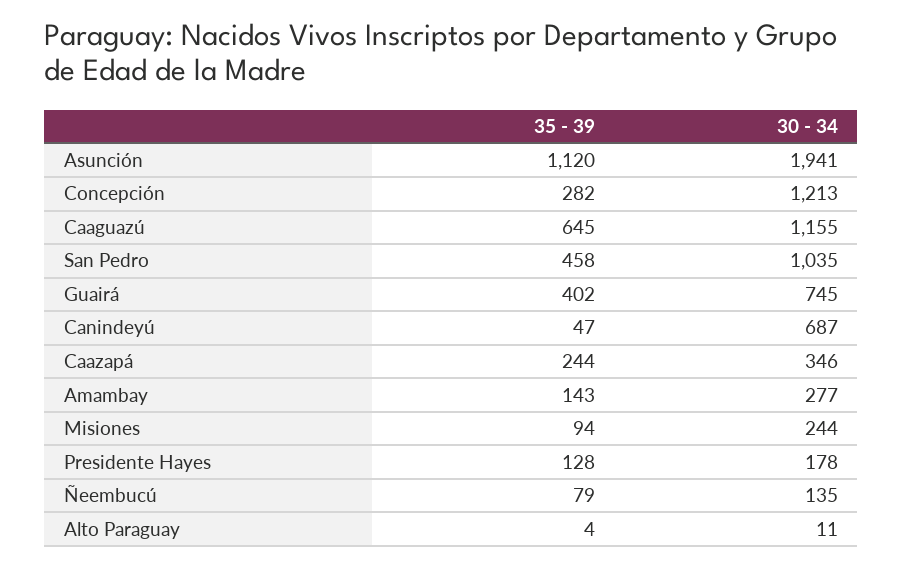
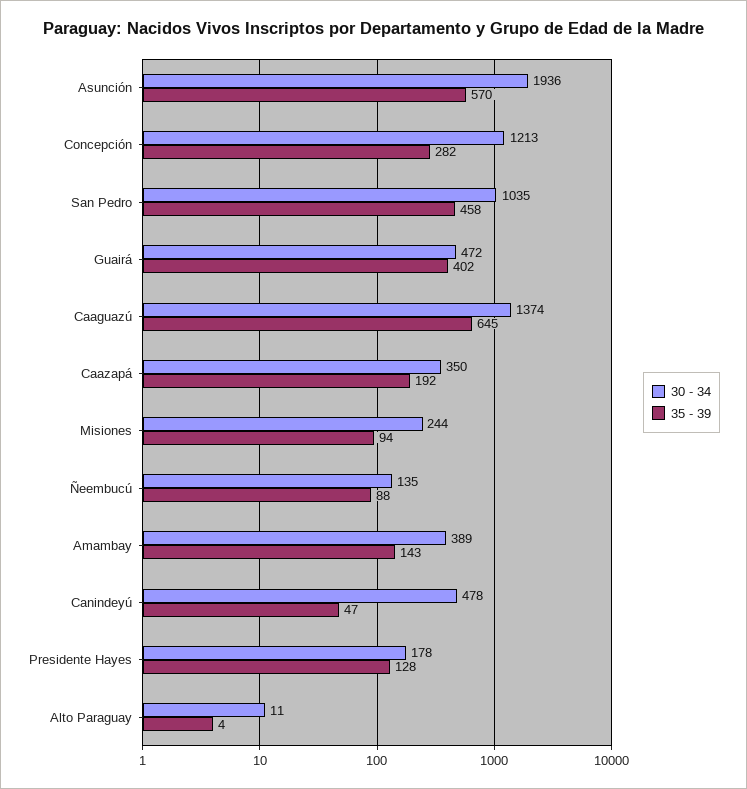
  {
    "35 - 39": {
-     "Asunción": 1120,
+     "Asunción": 570,
      "Concepción": 282,
      "Caaguazú": 645,
      "San Pedro": 458,
      "Guairá": 402,
      "Canindeyú": 47,
-     "Caazapá": 244,
+     "Caazapá": 192,
      "Amambay": 143,
      "Misiones": 94,
      "Presidente Hayes": 128,
-     "Ñeembucú": 79,
+     "Ñeembucú": 88,
      "Alto Paraguay": 4
    },
    "30 - 34": {
-     "Asunción": 1941,
+     "Asunción": 1936,
      "Concepción": 1213,
-     "Caaguazú": 1155,
+     "Caaguazú": 1374,
      "San Pedro": 1035,
-     "Guairá": 745,
+     "Guairá": 472,
-     "Canindeyú": 687,
+     "Canindeyú": 478,
-     "Caazapá": 346,
+     "Caazapá": 350,
-     "Amambay": 277,
+     "Amambay": 389,
      "Misiones": 244,
      "Presidente Hayes": 178,
      "Ñeembucú": 135,
      "Alto Paraguay": 11
    }
  }

